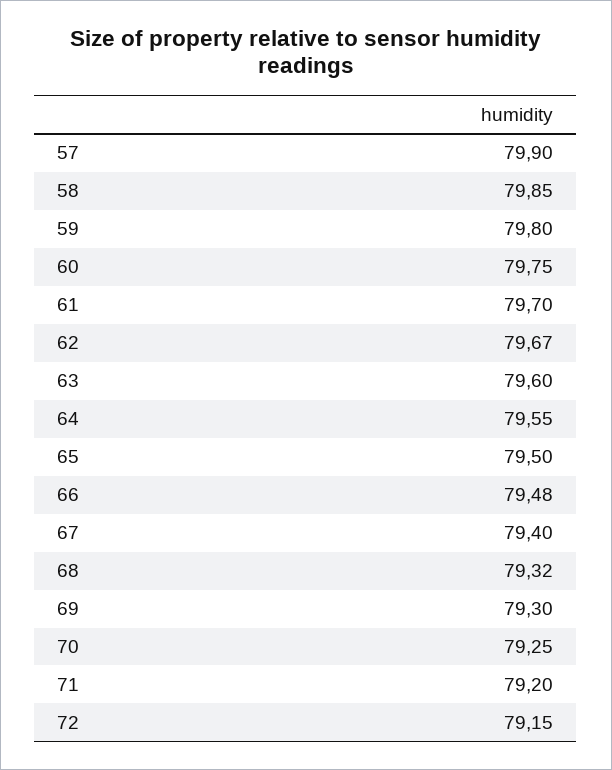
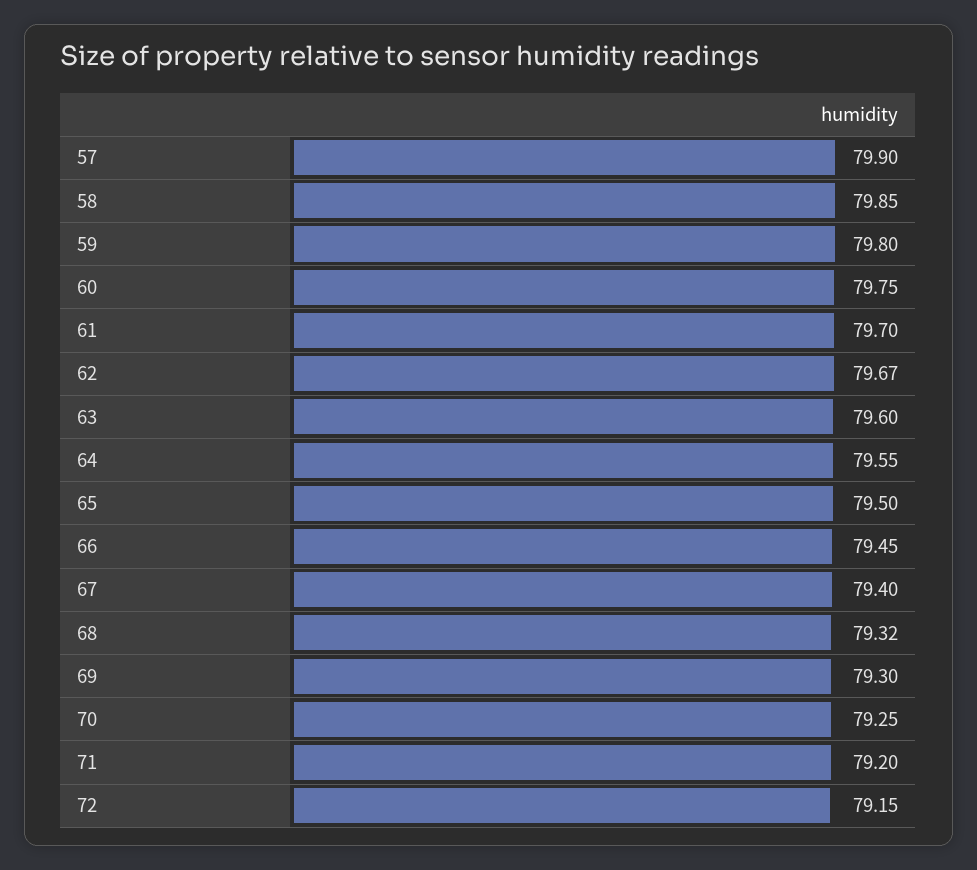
  {
    "57": 79.9,
    "58": 79.85,
    "59": 79.8,
    "60": 79.75,
    "61": 79.7,
    "62": 79.67,
    "63": 79.6,
    "64": 79.55,
    "65": 79.5,
-   "66": 79.48,
+   "66": 79.45,
    "67": 79.4,
    "68": 79.32,
    "69": 79.3,
    "70": 79.25,
    "71": 79.2,
    "72": 79.15
  }

